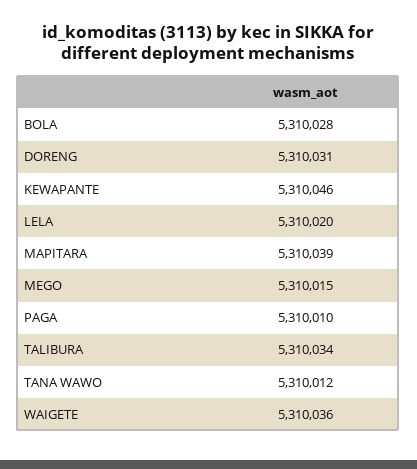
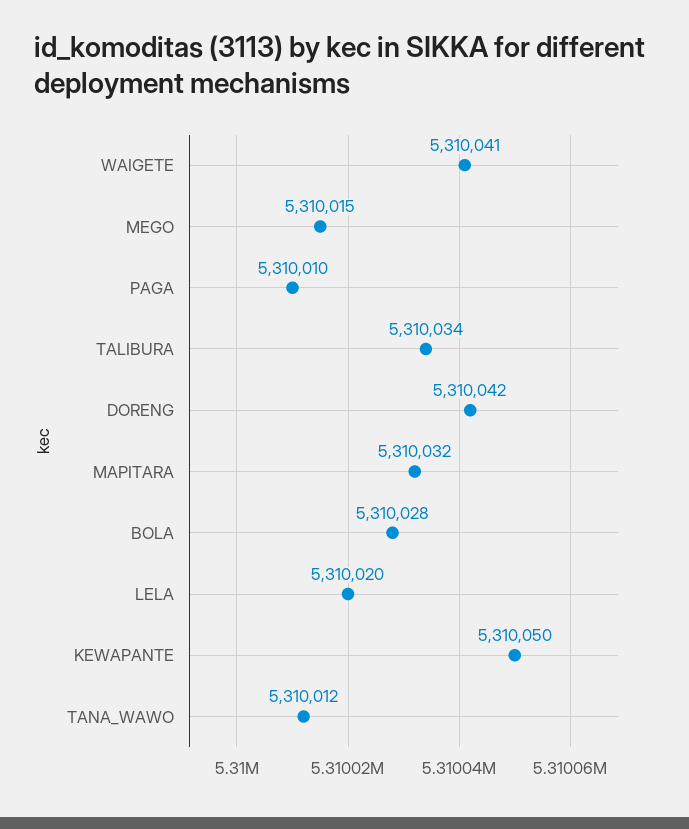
  {
    "BOLA": 5310028,
-   "DORENG": 5310031,
+   "DORENG": 5310042,
-   "KEWAPANTE": 5310046,
+   "KEWAPANTE": 5310050,
    "LELA": 5310020,
-   "MAPITARA": 5310039,
+   "MAPITARA": 5310032,
    "MEGO": 5310015,
    "PAGA": 5310010,
    "TALIBURA": 5310034,
    "TANA WAWO": 5310012,
-   "WAIGETE": 5310036
+   "WAIGETE": 5310041
  }

